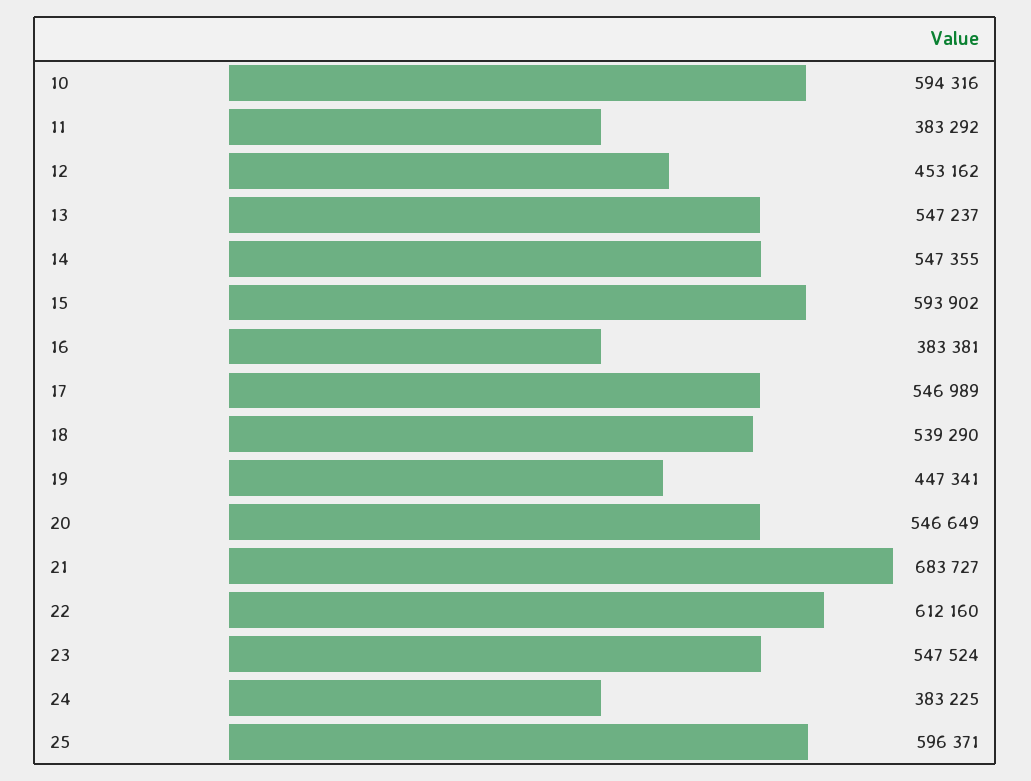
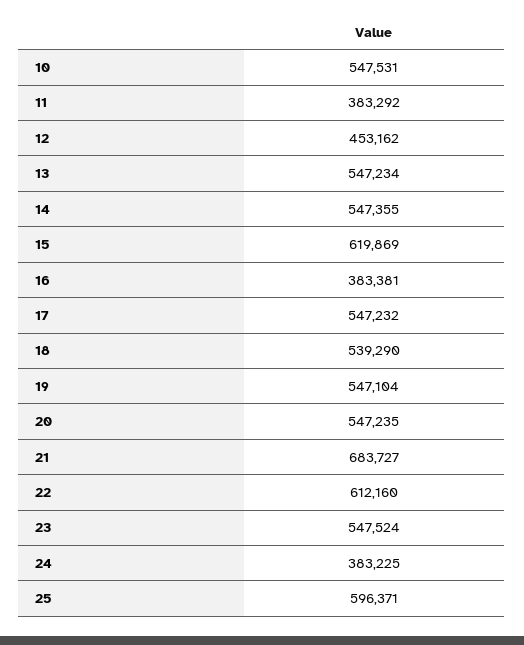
  {
-   "10": 594316,
+   "10": 547531,
    "11": 383292,
    "12": 453162,
-   "13": 547237,
+   "13": 547234,
    "14": 547355,
-   "15": 593902,
+   "15": 619869,
    "16": 383381,
-   "17": 546989,
+   "17": 547232,
    "18": 539290,
-   "19": 447341,
+   "19": 547104,
-   "20": 546649,
+   "20": 547235,
    "21": 683727,
    "22": 612160,
    "23": 547524,
    "24": 383225,
    "25": 596371
  }

